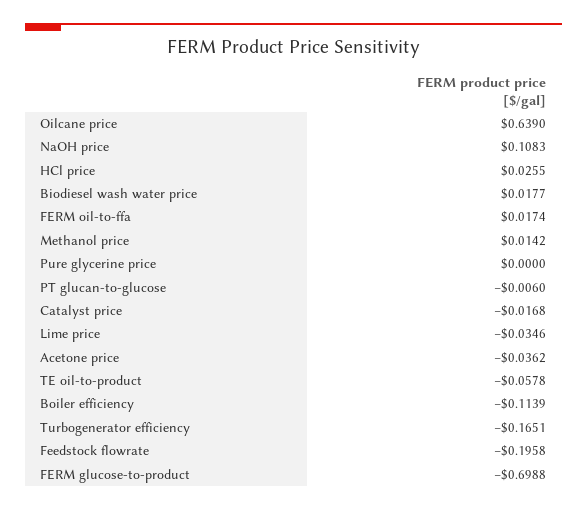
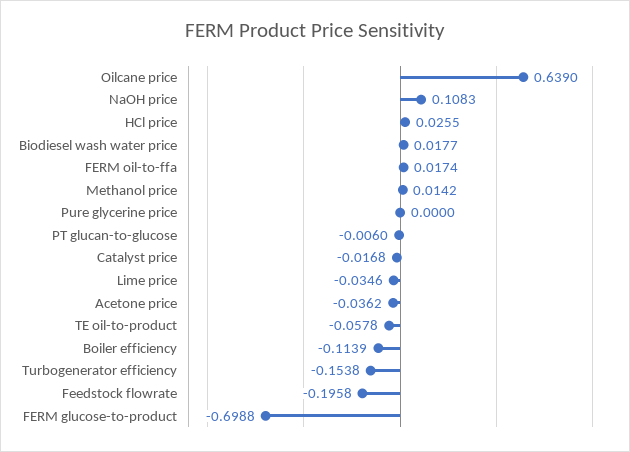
  {
    "Oilcane price": 0.639,
    "NaOH price": 0.1083,
    "HCl price": 0.0255,
    "Biodiesel wash water price": 0.0177,
    "FERM oil-to-ffa": 0.0174,
    "Methanol price": 0.0142,
    "Pure glycerine price": 0,
    "PT glucan-to-glucose": -0.006,
    "Catalyst price": -0.0168,
    "Lime price": -0.0346,
    "Acetone price": -0.0362,
    "TE oil-to-product": -0.0578,
    "Boiler efficiency": -0.1139,
-   "Turbogenerator efficiency": -0.1651,
+   "Turbogenerator efficiency": -0.1538,
    "Feedstock flowrate": -0.1958,
    "FERM glucose-to-product": -0.6988
  }

